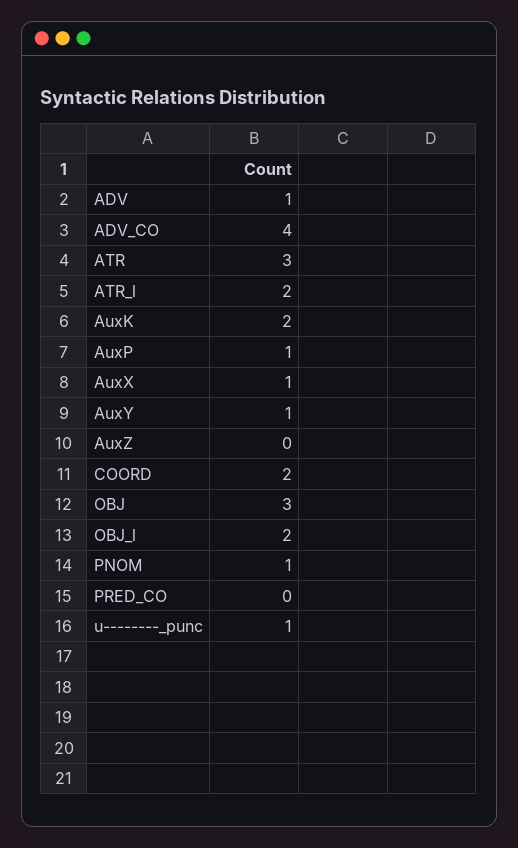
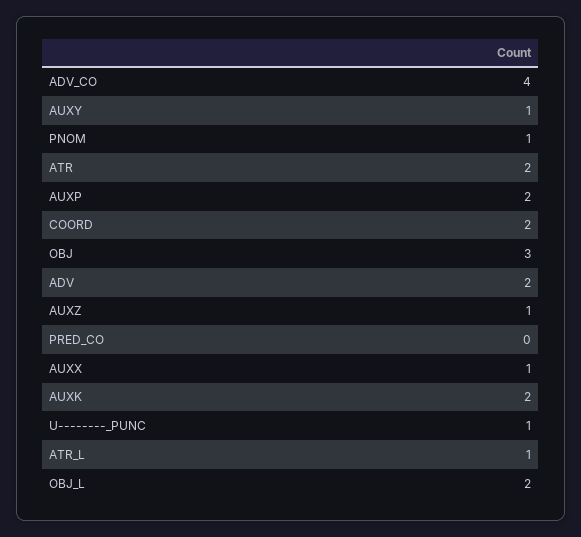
  {
-   "ADV": 1,
+   "ADV": 2,
    "ADV_CO": 4,
-   "ATR": 3,
+   "ATR": 2,
-   "ATR_l": 2,
+   "ATR_l": 1,
    "AuxK": 2,
-   "AuxP": 1,
+   "AuxP": 2,
    "AuxX": 1,
    "AuxY": 1,
-   "AuxZ": 0,
+   "AuxZ": 1,
    "COORD": 2,
    "OBJ": 3,
    "OBJ_l": 2,
    "PNOM": 1,
    "PRED_CO": 0,
    "u--------_punc": 1
  }

